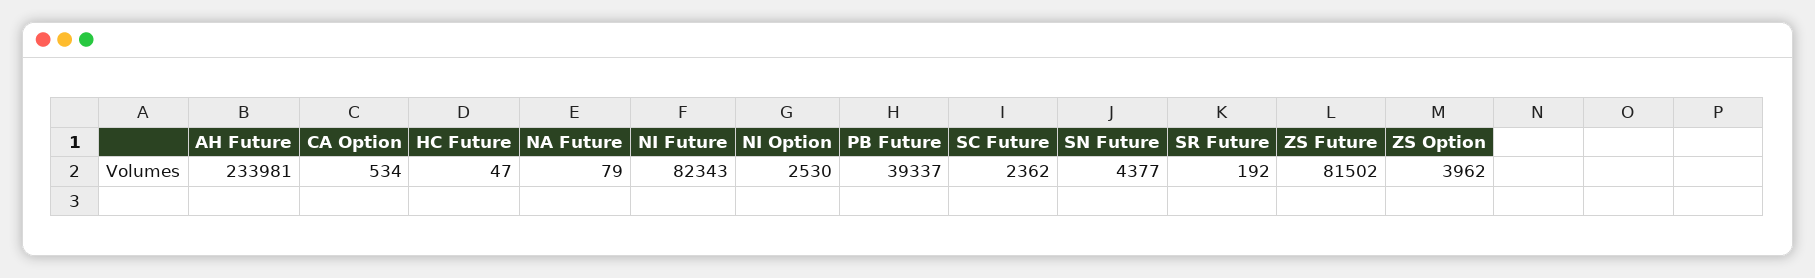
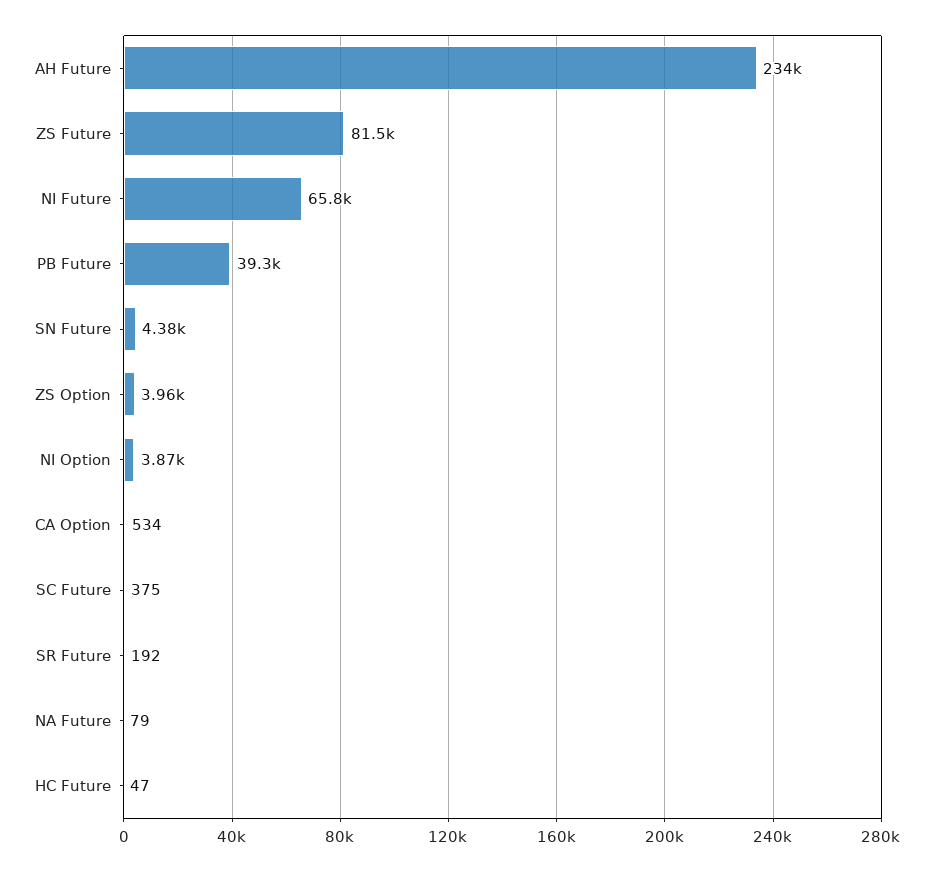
  {
    "AH Future": 233981,
    "CA Option": 534,
    "HC Future": 47,
    "NA Future": 79,
-   "NI Future": 82343,
+   "NI Future": 65800,
-   "NI Option": 2530,
+   "NI Option": 3870,
    "PB Future": 39337,
-   "SC Future": 2362,
+   "SC Future": 375,
    "SN Future": 4377,
    "SR Future": 192,
    "ZS Future": 81502,
    "ZS Option": 3962
  }

